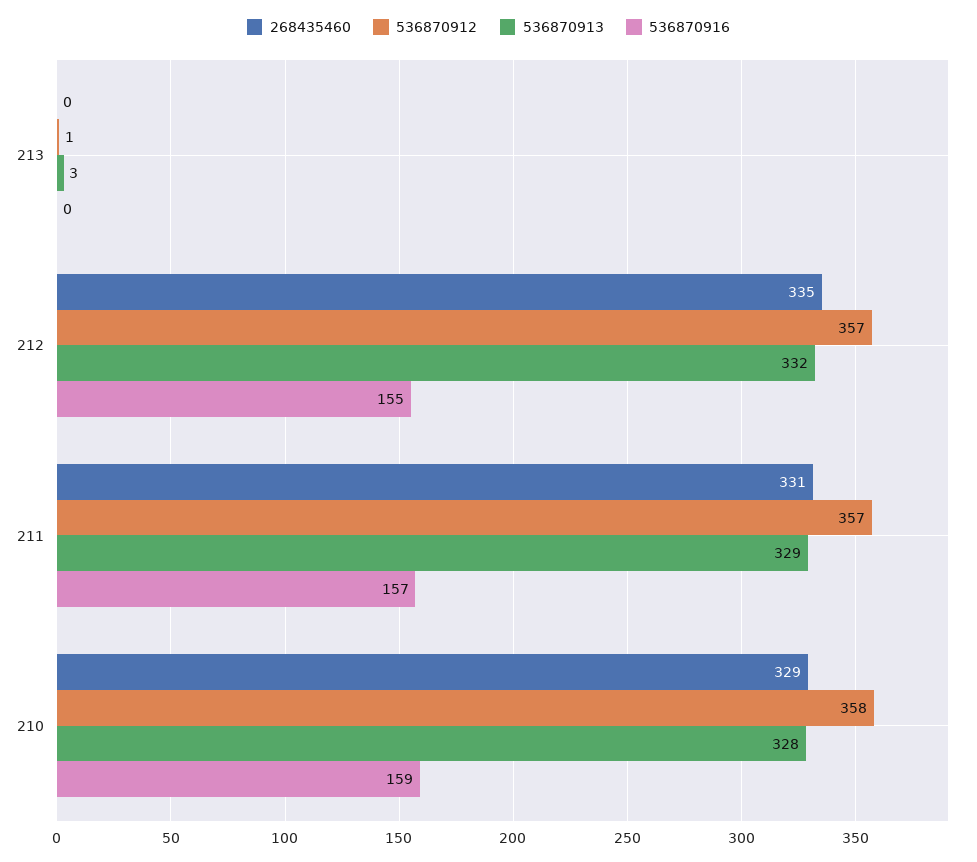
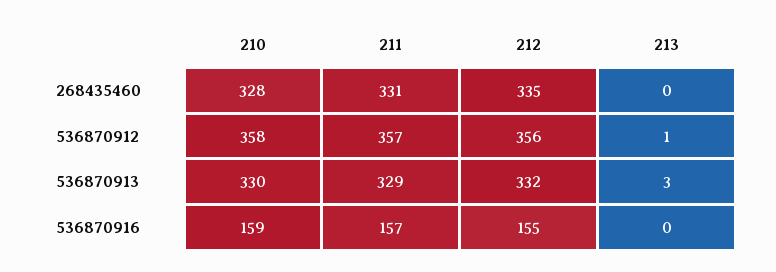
  {
    "268435460": {
      "213": 0,
      "212": 335,
      "211": 331,
-     "210": 329
+     "210": 328
    },
    "536870912": {
      "213": 1,
-     "212": 357,
+     "212": 356,
      "211": 357,
      "210": 358
    },
    "536870913": {
      "213": 3,
      "212": 332,
      "211": 329,
-     "210": 328
+     "210": 330
    },
    "536870916": {
      "213": 0,
      "212": 155,
      "211": 157,
      "210": 159
    }
  }

